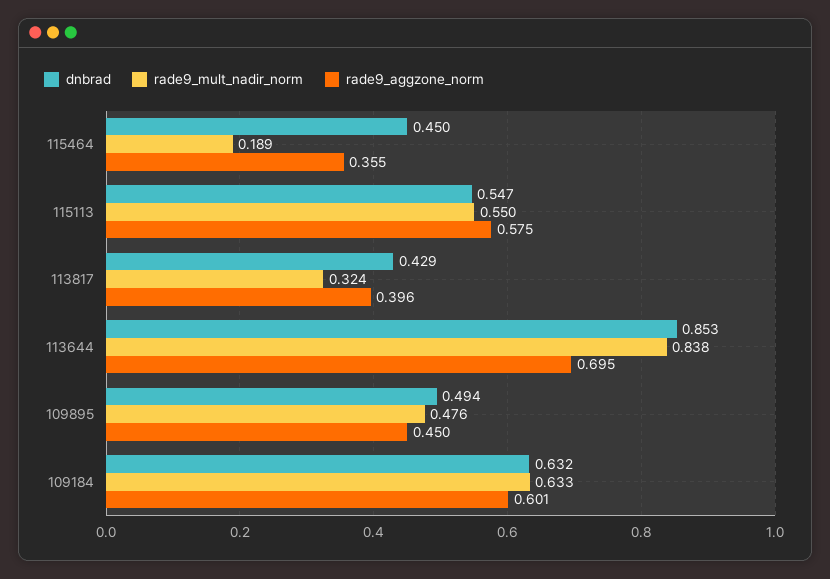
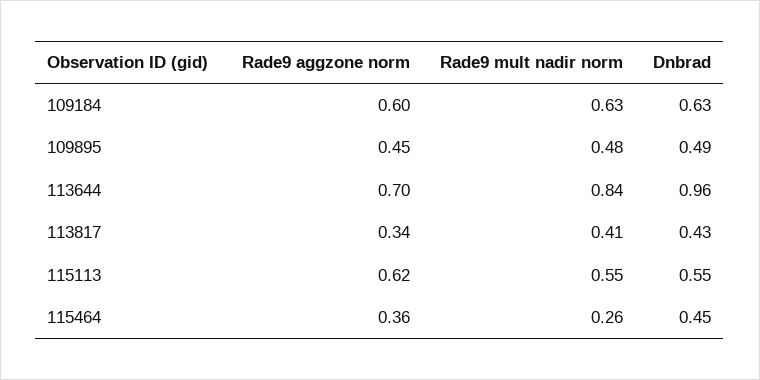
  {
    "dnbrad": {
      "115464": 0.45,
      "115113": 0.547,
      "113817": 0.429,
-     "113644": 0.853,
+     "113644": 0.96,
      "109895": 0.494,
      "109184": 0.632
    },
    "rade9_mult_nadir_norm": {
-     "115464": 0.189,
+     "115464": 0.26,
      "115113": 0.55,
-     "113817": 0.324,
+     "113817": 0.41,
      "113644": 0.838,
      "109895": 0.476,
      "109184": 0.633
    },
    "rade9_aggzone_norm": {
      "115464": 0.355,
-     "115113": 0.575,
+     "115113": 0.62,
-     "113817": 0.396,
+     "113817": 0.34,
      "113644": 0.695,
      "109895": 0.45,
      "109184": 0.601
    }
  }

